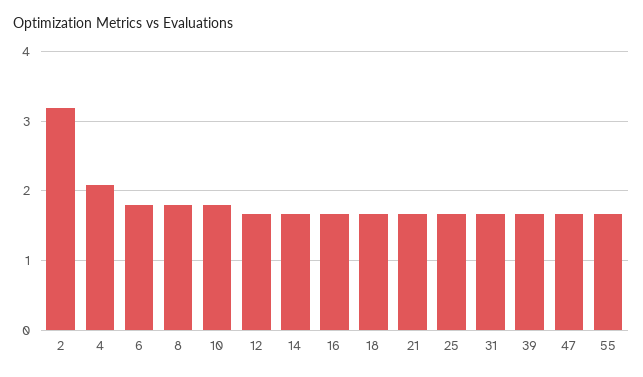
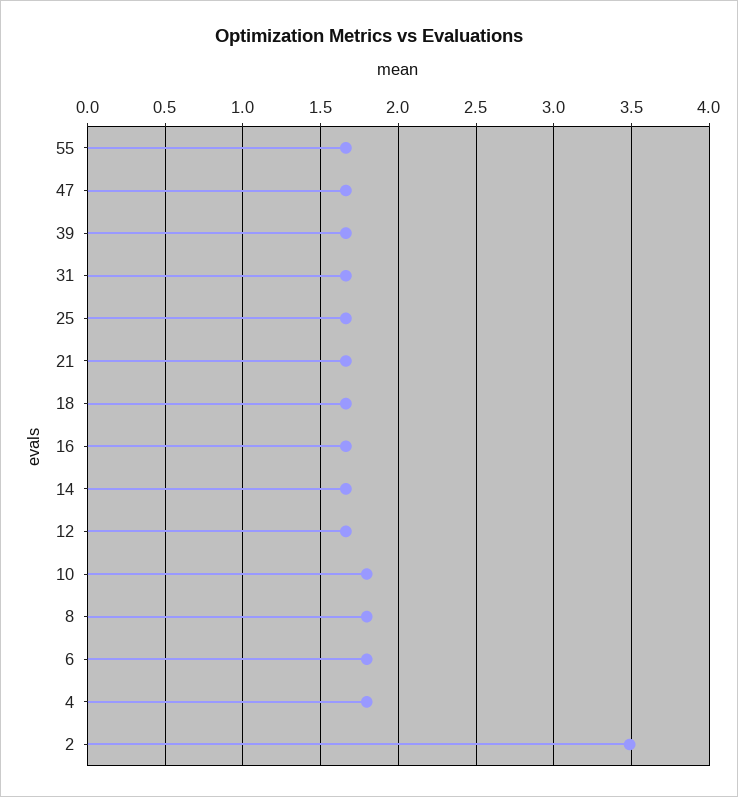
  {
-   "2": 3.2,
+   "2": 3.5,
-   "4": 2.1,
+   "4": 1.8,
    "6": 1.8,
    "8": 1.8,
    "10": 1.8,
    "12": 1.65,
    "14": 1.65,
    "16": 1.65,
    "18": 1.65,
    "21": 1.65,
    "25": 1.65,
    "31": 1.65,
    "39": 1.65,
    "47": 1.65,
    "55": 1.65
  }

